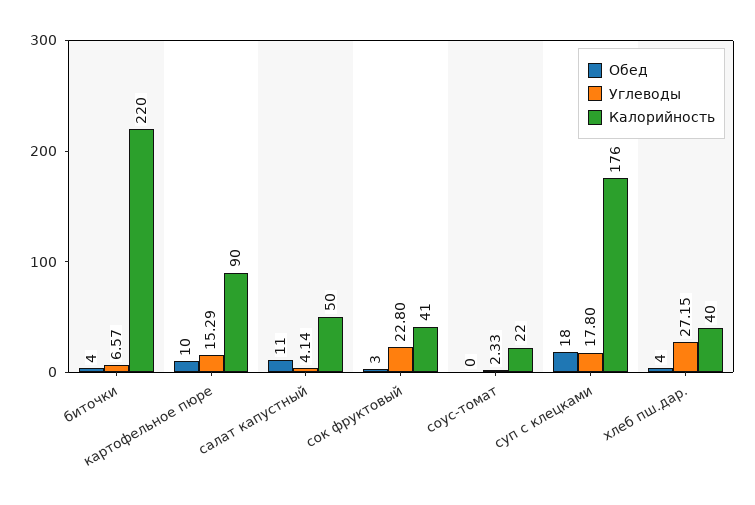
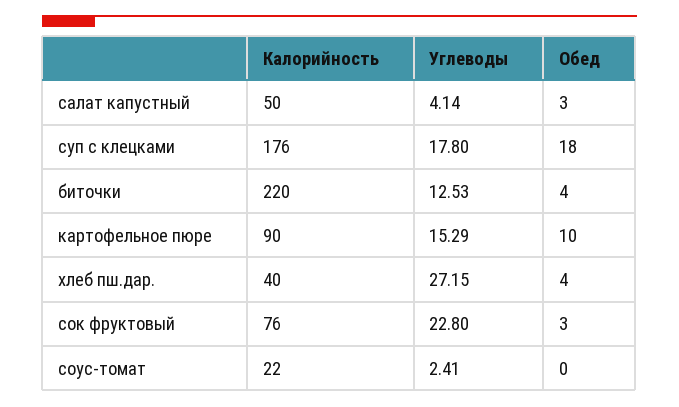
  {
    "Обед": {
      "биточки": 4,
      "картофельное пюре": 10,
-     "салат капустный": 11,
+     "салат капустный": 3,
      "сок фруктовый": 3,
      "соус-томат": 0,
      "суп с клецками": 18,
      "хлеб пш.дар.": 4
    },
    "Углеводы": {
-     "биточки": 6.57,
+     "биточки": 12.53,
      "картофельное пюре": 15.29,
      "салат капустный": 4.14,
      "сок фруктовый": 22.8,
-     "соус-томат": 2.33,
+     "соус-томат": 2.41,
      "суп с клецками": 17.8,
      "хлеб пш.дар.": 27.15
    },
    "Калорийность": {
      "биточки": 220,
      "картофельное пюре": 90,
      "салат капустный": 50,
-     "сок фруктовый": 41,
+     "сок фруктовый": 76,
      "соус-томат": 22,
      "суп с клецками": 176,
      "хлеб пш.дар.": 40
    }
  }

